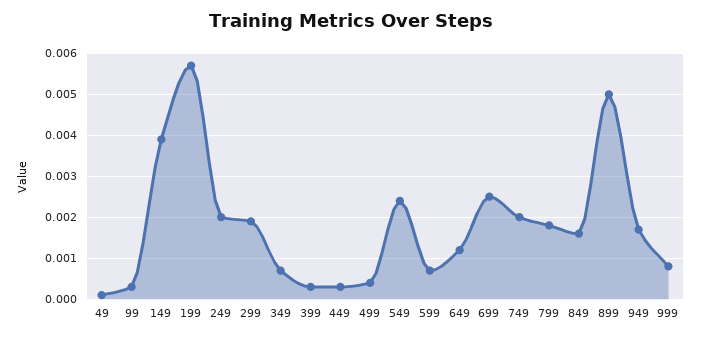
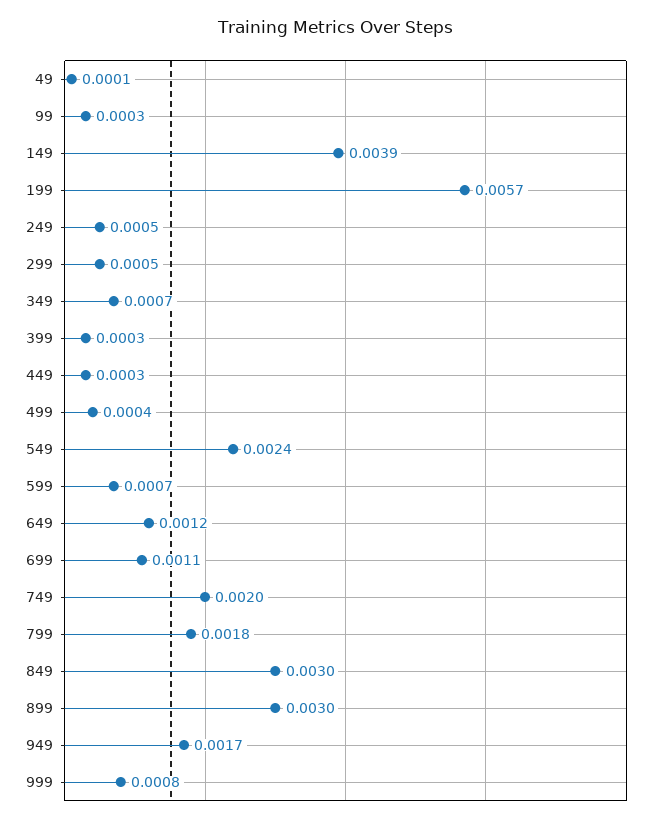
  {
    "49": 0.0001,
    "99": 0.0003,
    "149": 0.0039,
    "199": 0.0057,
-   "249": 0.002,
+   "249": 0.0005,
-   "299": 0.002,
+   "299": 0.0005,
    "349": 0.0007,
    "399": 0.0003,
    "449": 0.0003,
    "499": 0.0004,
    "549": 0.0024,
    "599": 0.0007,
    "649": 0.0012,
-   "699": 0.0025,
+   "699": 0.0011,
    "749": 0.002,
    "799": 0.0018,
-   "849": 0.0015,
+   "849": 0.003,
-   "899": 0.005,
+   "899": 0.003,
    "949": 0.0017,
    "999": 0.0008
  }

